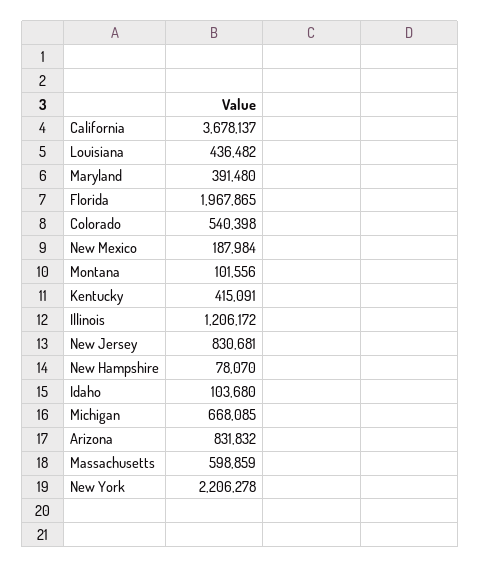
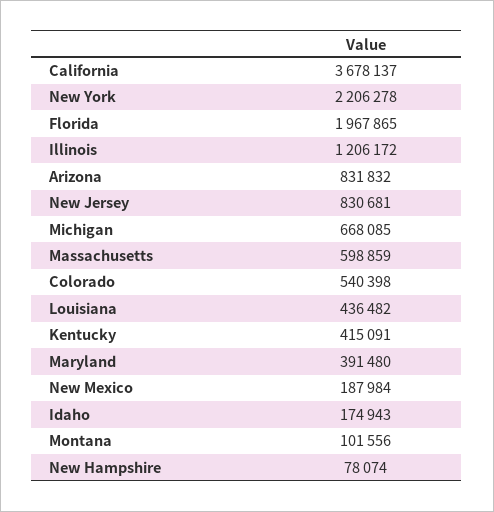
  {
    "California": 3678137,
    "Louisiana": 436482,
    "Maryland": 391480,
    "Florida": 1967865,
    "Colorado": 540398,
    "New Mexico": 187984,
    "Montana": 101556,
    "Kentucky": 415091,
    "Illinois": 1206172,
    "New Jersey": 830681,
-   "New Hampshire": 78070,
+   "New Hampshire": 78074,
-   "Idaho": 103680,
+   "Idaho": 174943,
    "Michigan": 668085,
    "Arizona": 831832,
    "Massachusetts": 598859,
    "New York": 2206278
  }

